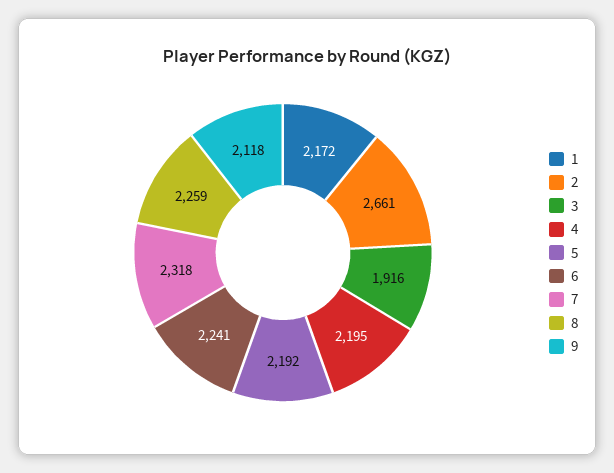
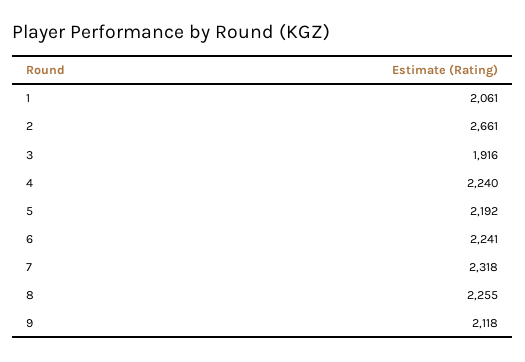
  {
-   "1": 2172,
+   "1": 2061,
    "2": 2661,
    "3": 1916,
-   "4": 2195,
+   "4": 2240,
    "5": 2192,
    "6": 2241,
    "7": 2318,
-   "8": 2259,
+   "8": 2255,
    "9": 2118
  }

